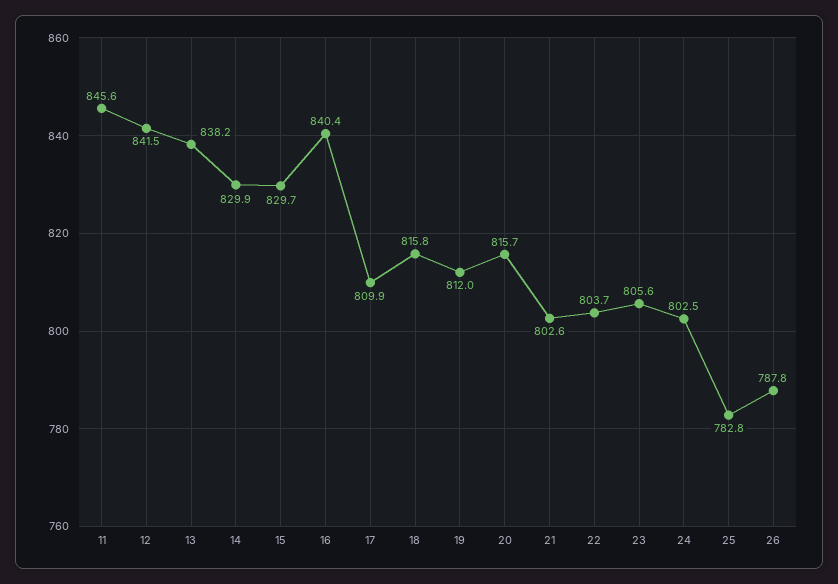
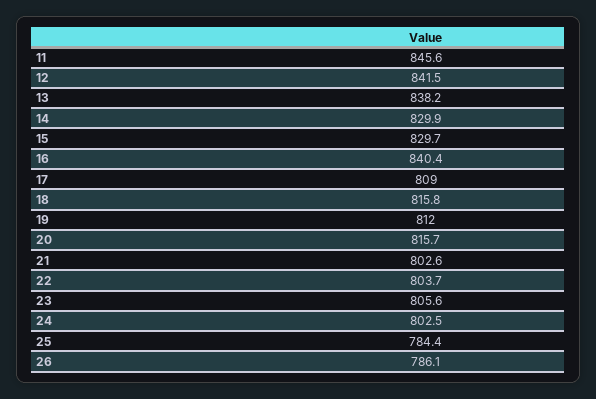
  {
    "11": 845.6,
    "12": 841.5,
    "13": 838.2,
    "14": 829.9,
    "15": 829.7,
    "16": 840.4,
-   "17": 809.9,
+   "17": 809,
    "18": 815.8,
    "19": 812,
    "20": 815.7,
    "21": 802.6,
    "22": 803.7,
    "23": 805.6,
    "24": 802.5,
-   "25": 782.8,
+   "25": 784.4,
-   "26": 787.8
+   "26": 786.1
  }

